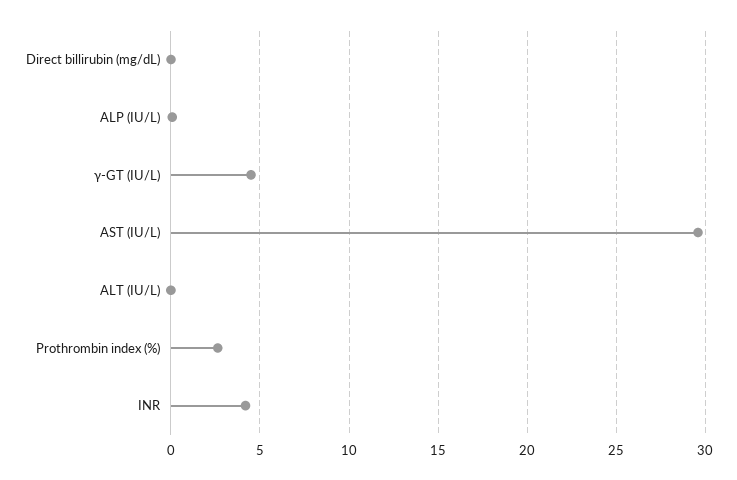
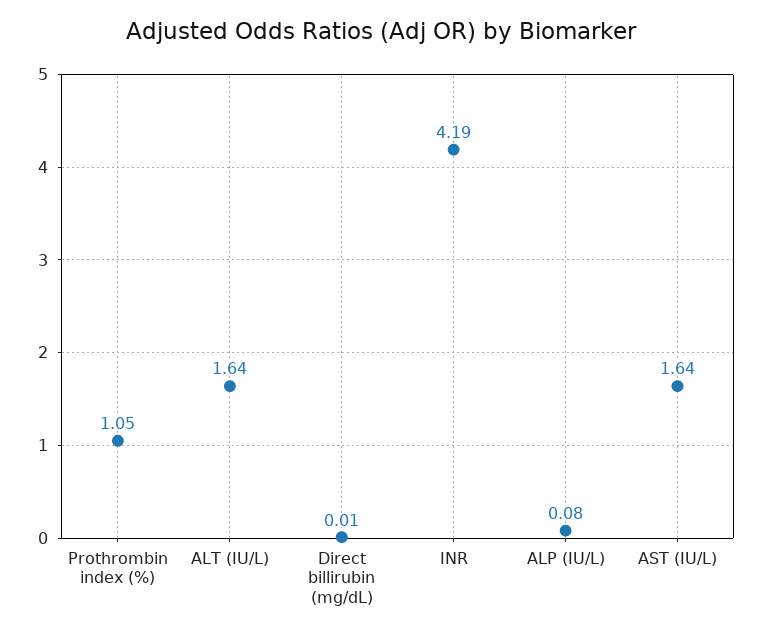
  {
    "Direct billirubin (mg/dL)": 0.01,
    "ALP (IU/L)": 0.08,
-   "γ-GT (IU/L)": 4.5,
-   "AST (IU/L)": 29.5,
+   "AST (IU/L)": 1.64,
-   "ALT (IU/L)": 0,
+   "ALT (IU/L)": 1.64,
-   "Prothrombin index (%)": 2.5,
+   "Prothrombin index (%)": 1.05,
    "INR": 4.19
  }

